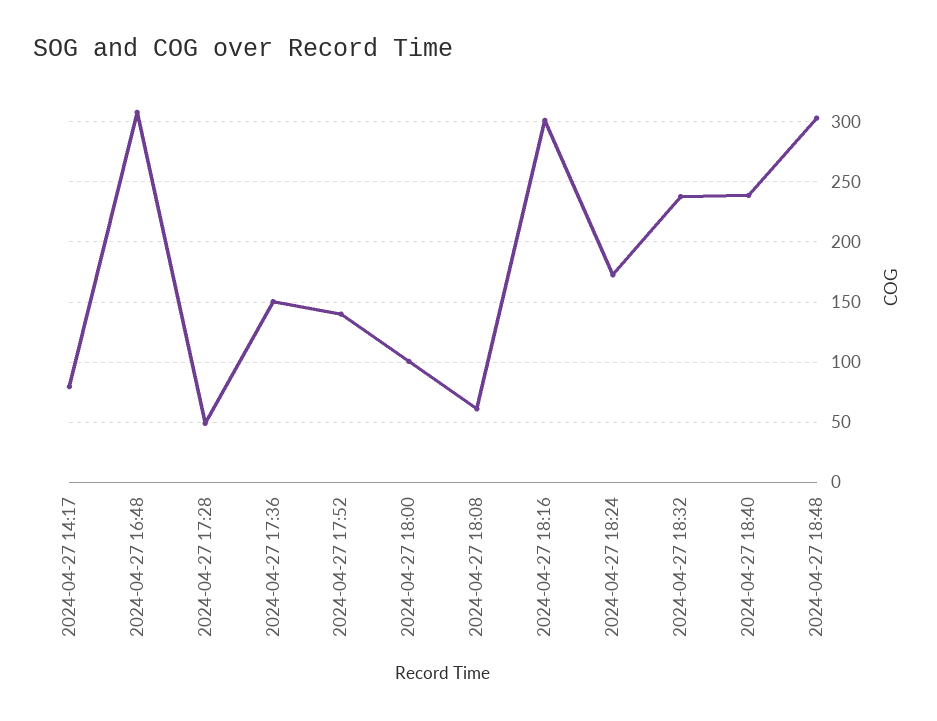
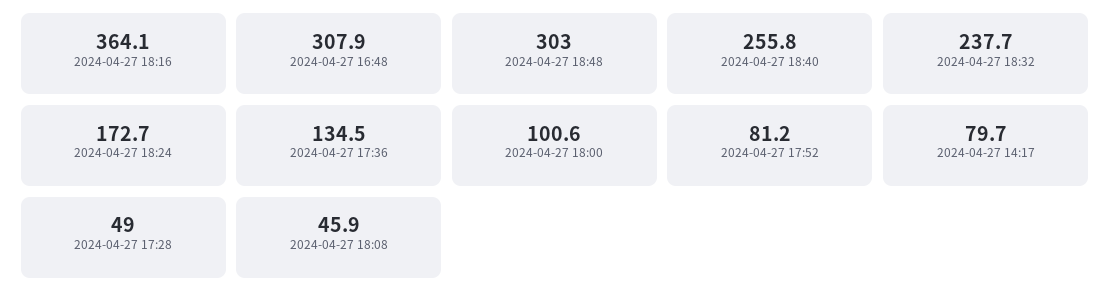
  {
    "2024-04-27 14:17": 79.7,
    "2024-04-27 16:48": 307.9,
    "2024-04-27 17:28": 49,
-   "2024-04-27 17:36": 150,
+   "2024-04-27 17:36": 134.5,
-   "2024-04-27 17:52": 140,
+   "2024-04-27 17:52": 81.2,
    "2024-04-27 18:00": 100.6,
-   "2024-04-27 18:08": 60,
+   "2024-04-27 18:08": 45.9,
-   "2024-04-27 18:16": 300,
+   "2024-04-27 18:16": 364.1,
    "2024-04-27 18:24": 172.7,
    "2024-04-27 18:32": 237.7,
-   "2024-04-27 18:40": 240,
+   "2024-04-27 18:40": 255.8,
    "2024-04-27 18:48": 303
  }

